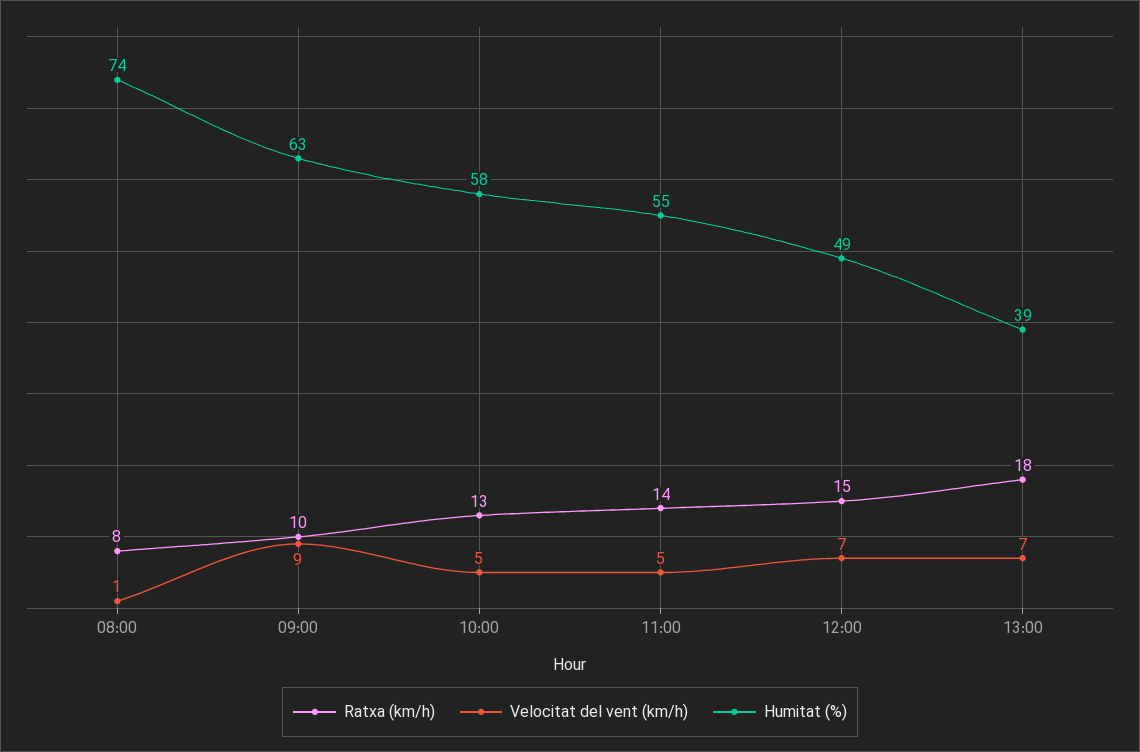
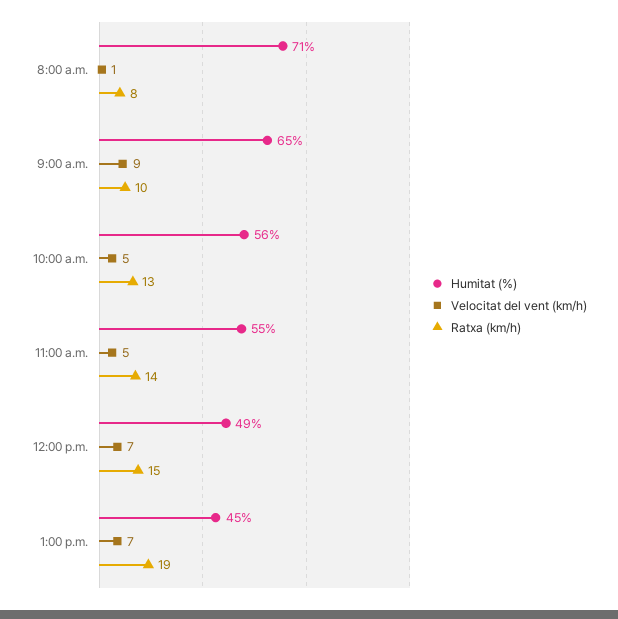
  {
    "Ratxa (km/h)": {
      "08:00": 8,
      "09:00": 10,
      "10:00": 13,
      "11:00": 14,
      "12:00": 15,
-     "13:00": 18
+     "13:00": 19
    },
    "Velocitat del vent (km/h)": {
      "08:00": 1,
      "09:00": 9,
      "10:00": 5,
      "11:00": 5,
      "12:00": 7,
      "13:00": 7
    },
    "Humitat (%)": {
-     "08:00": 74,
+     "08:00": 71,
-     "09:00": 63,
+     "09:00": 65,
-     "10:00": 58,
+     "10:00": 56,
      "11:00": 55,
      "12:00": 49,
-     "13:00": 39
+     "13:00": 45
    }
  }

